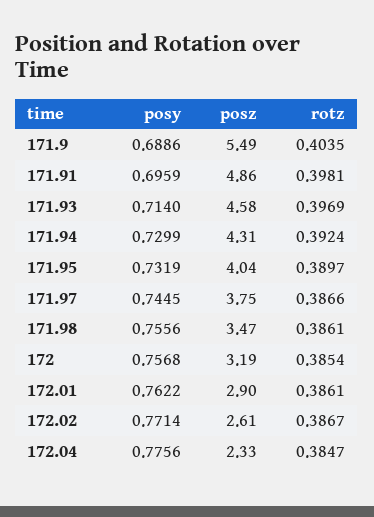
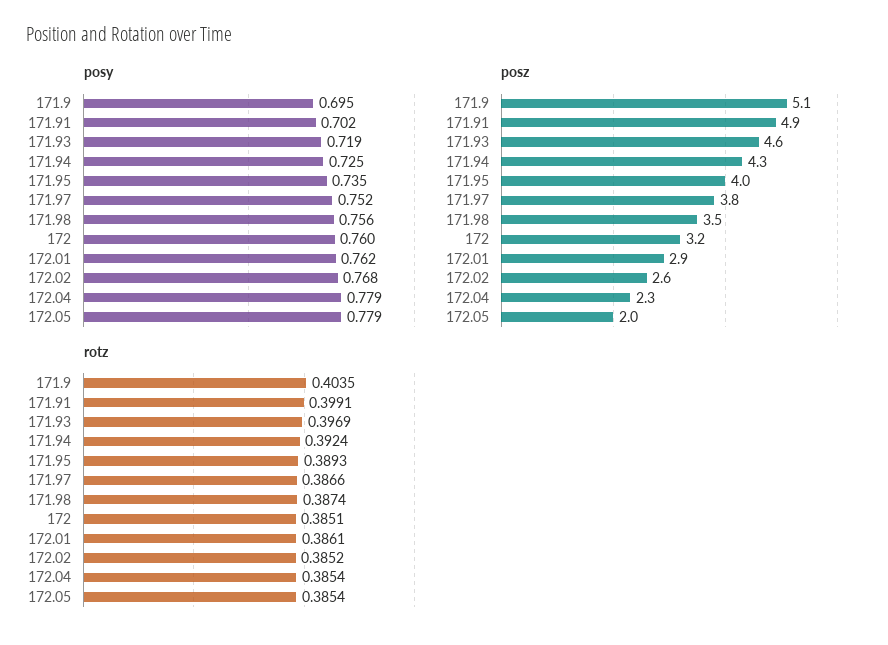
  {
    "posy": {
-     "171.9": 0.6886,
+     "171.9": 0.695,
-     "171.91": 0.6959,
+     "171.91": 0.702,
-     "171.93": 0.714,
+     "171.93": 0.719,
-     "171.94": 0.7299,
+     "171.94": 0.725,
-     "171.95": 0.7319,
+     "171.95": 0.735,
-     "171.97": 0.7445,
+     "171.97": 0.752,
      "171.98": 0.7556,
-     "172": 0.7568,
+     "172": 0.76,
      "172.01": 0.7622,
-     "172.02": 0.7714,
+     "172.02": 0.768,
-     "172.04": 0.7756
+     "172.04": 0.779,
+     "172.05": 0.779
    },
    "posz": {
-     "171.9": 5.49,
+     "171.9": 5.1,
      "171.91": 4.86,
      "171.93": 4.58,
      "171.94": 4.31,
      "171.95": 4.04,
      "171.97": 3.75,
      "171.98": 3.47,
      "172": 3.19,
      "172.01": 2.9,
      "172.02": 2.61,
-     "172.04": 2.33
+     "172.04": 2.33,
+     "172.05": 2
    },
    "rotz": {
      "171.9": 0.4035,
-     "171.91": 0.3981,
+     "171.91": 0.3991,
      "171.93": 0.3969,
      "171.94": 0.3924,
-     "171.95": 0.3897,
+     "171.95": 0.3893,
      "171.97": 0.3866,
-     "171.98": 0.3861,
+     "171.98": 0.3874,
-     "172": 0.3854,
+     "172": 0.3851,
      "172.01": 0.3861,
-     "172.02": 0.3867,
+     "172.02": 0.3852,
-     "172.04": 0.3847
+     "172.04": 0.3854,
+     "172.05": 0.3854
    }
  }

